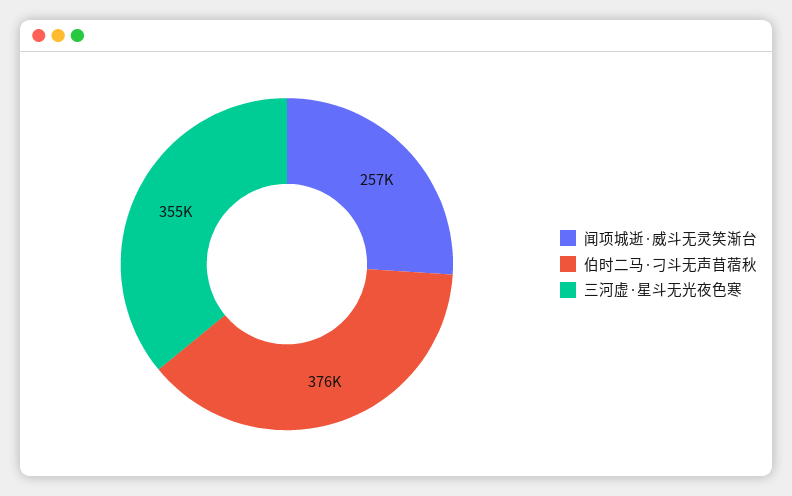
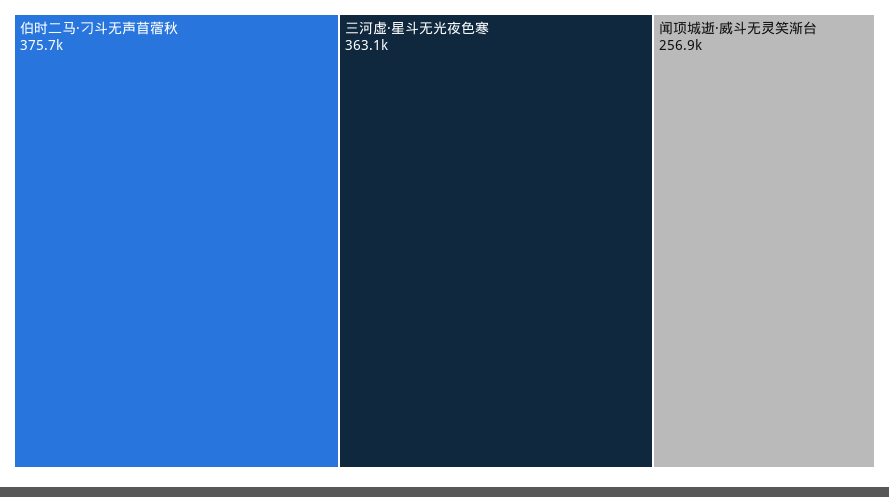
  {
    "闻项城逝·威斗无灵笑渐台": 256900,
    "伯时二马·刁斗无声苜蓿秋": 375700,
-   "三河虚·星斗无光夜色寒": 355000
+   "三河虚·星斗无光夜色寒": 363100
  }

